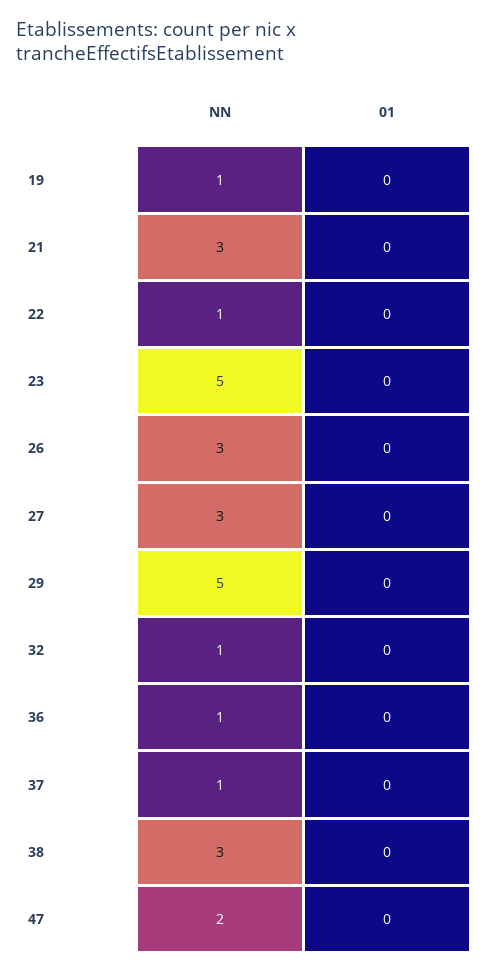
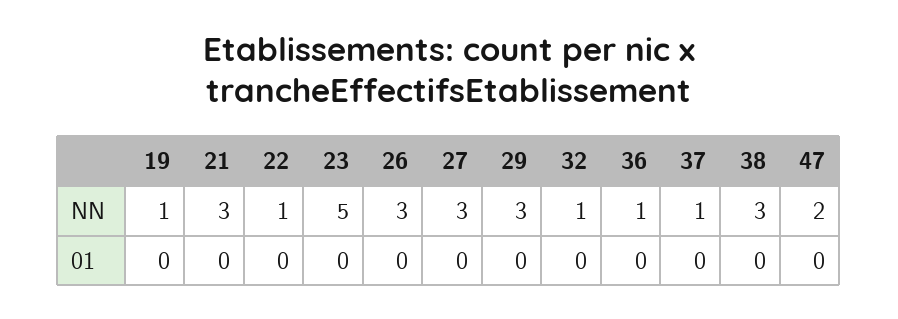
  {
    "NN": {
      "19": 1,
      "21": 3,
      "22": 1,
      "23": 5,
      "26": 3,
      "27": 3,
-     "29": 5,
+     "29": 3,
      "32": 1,
      "36": 1,
      "37": 1,
      "38": 3,
      "47": 2
    },
    "01": {
      "19": 0,
      "21": 0,
      "22": 0,
      "23": 0,
      "26": 0,
      "27": 0,
      "29": 0,
      "32": 0,
      "36": 0,
      "37": 0,
      "38": 0,
      "47": 0
    }
  }

